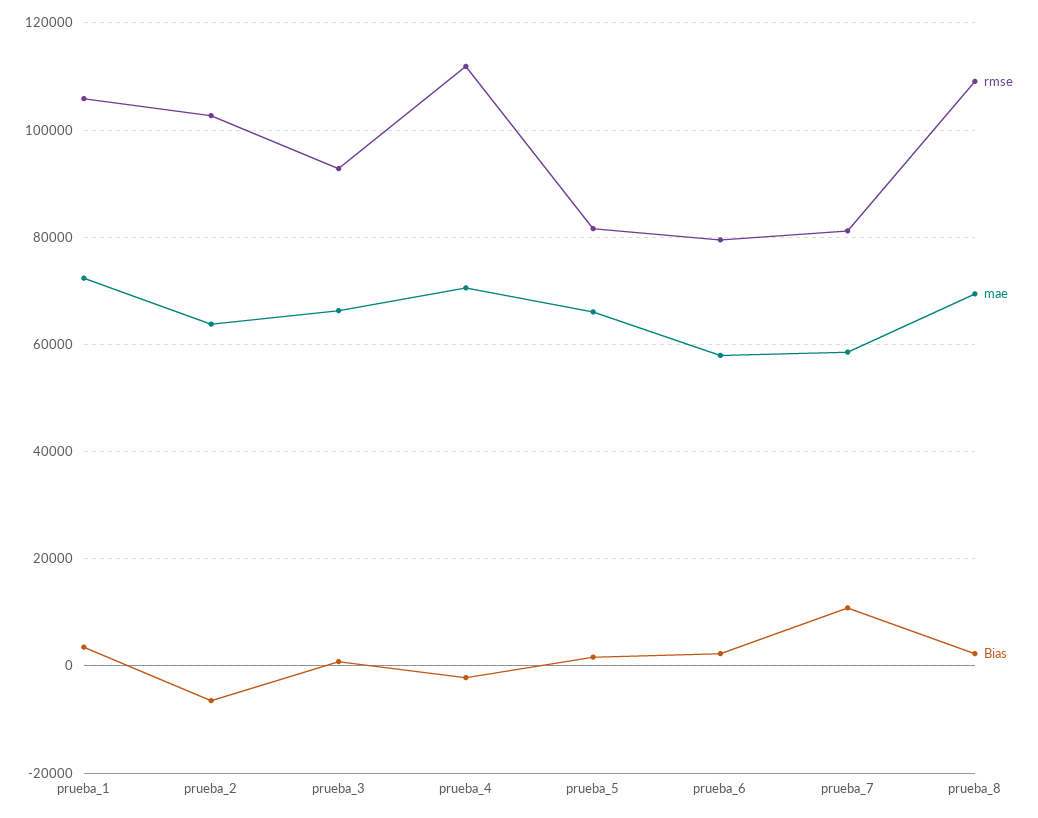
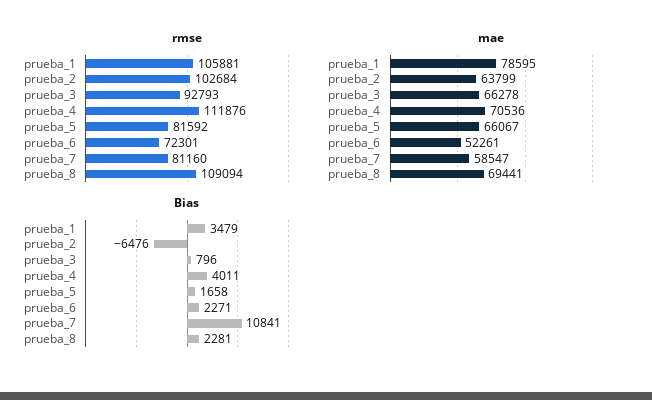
  {
    "rmse": {
      "prueba_1": 105881,
      "prueba_2": 102684,
      "prueba_3": 92793,
      "prueba_4": 111876,
      "prueba_5": 81592,
-     "prueba_6": 80000,
+     "prueba_6": 72301,
      "prueba_7": 81160,
      "prueba_8": 109094
    },
    "mae": {
-     "prueba_1": 72000,
+     "prueba_1": 78595,
      "prueba_2": 63799,
      "prueba_3": 66278,
      "prueba_4": 70536,
      "prueba_5": 66067,
-     "prueba_6": 58000,
+     "prueba_6": 52261,
      "prueba_7": 58547,
      "prueba_8": 69441
    },
    "Bias": {
      "prueba_1": 3479,
      "prueba_2": -6476,
      "prueba_3": 796,
-     "prueba_4": -2000,
+     "prueba_4": 4011,
      "prueba_5": 1658,
      "prueba_6": 2271,
      "prueba_7": 10841,
      "prueba_8": 2281
    }
  }

